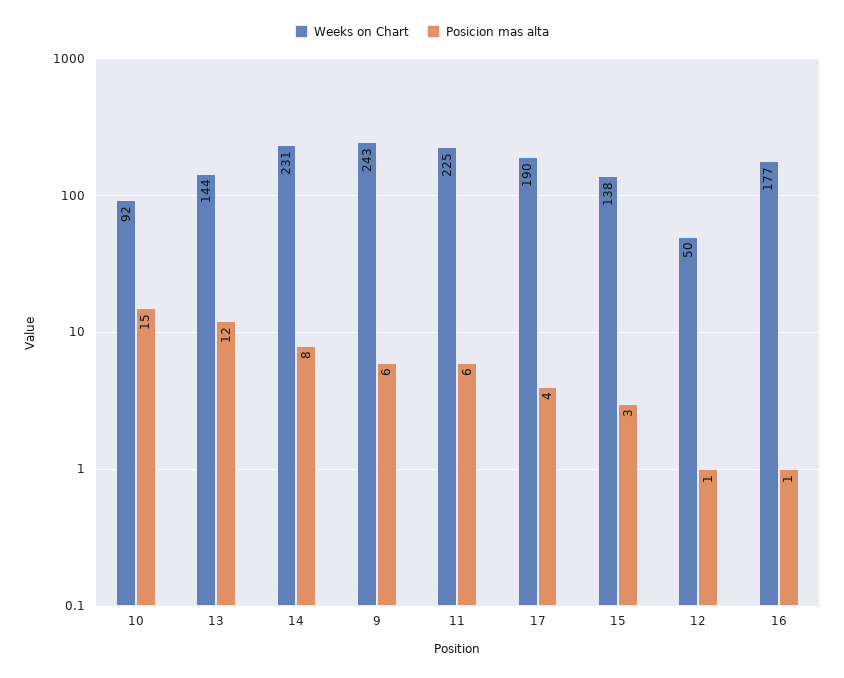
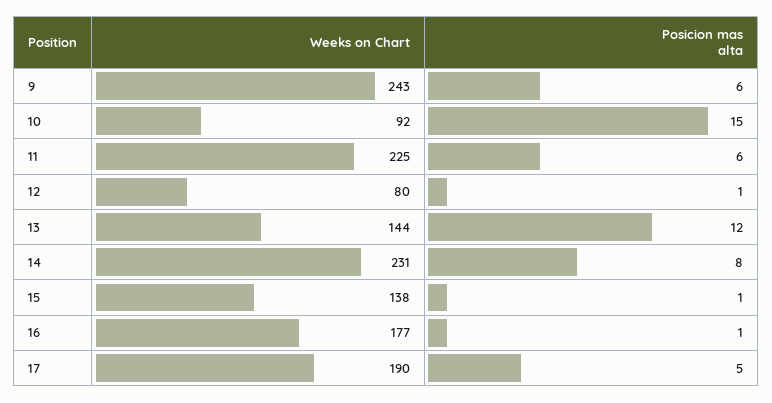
  {
    "Weeks on Chart": {
      "10": 92,
      "13": 144,
      "14": 231,
      "9": 243,
      "11": 225,
      "17": 190,
      "15": 138,
-     "12": 50,
+     "12": 80,
      "16": 177
    },
    "Posicion mas alta": {
      "10": 15,
      "13": 12,
      "14": 8,
      "9": 6,
      "11": 6,
-     "17": 4,
+     "17": 5,
-     "15": 3,
+     "15": 1,
      "12": 1,
      "16": 1
    }
  }

